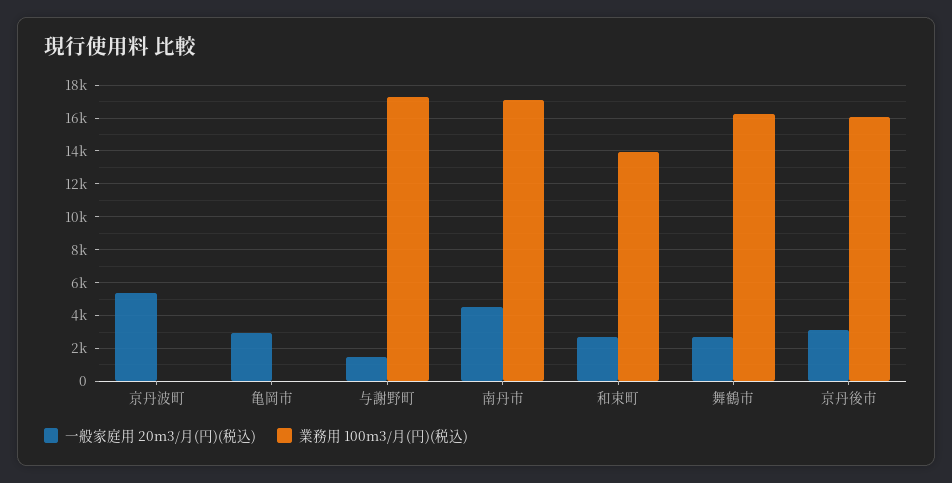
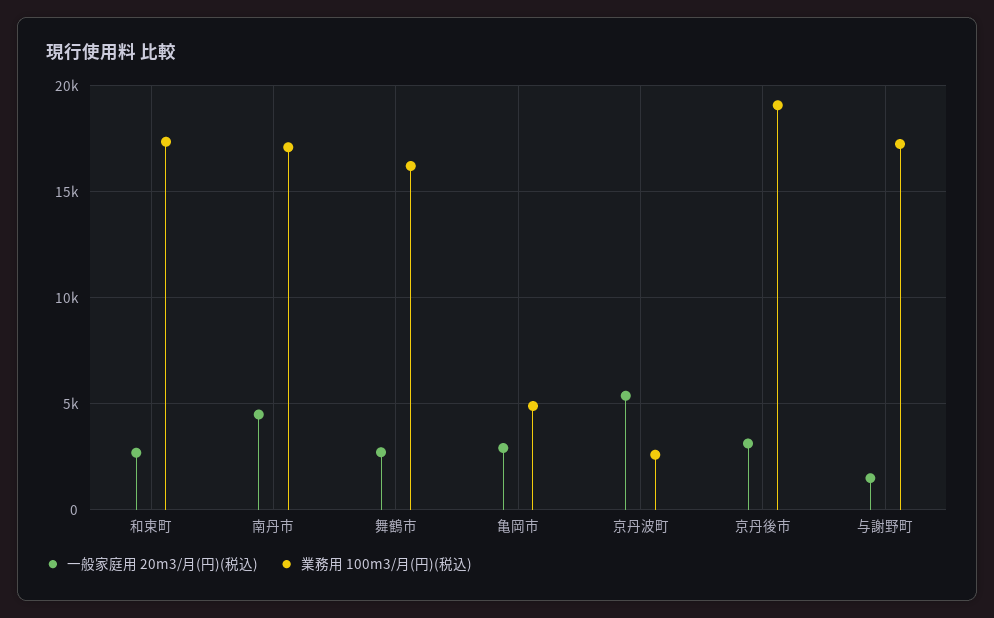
  {
    "一般家庭用 20m3/月(円)(税込)": {
      "京丹波町": 5500,
      "亀岡市": 3000,
      "与謝野町": 1500,
      "南丹市": 4500,
      "和束町": 2500,
      "舞鶴市": 2500,
      "京丹後市": 3000
    },
    "業務用 100m3/月(円)(税込)": {
-     "京丹波町": 0,
+     "京丹波町": 2500,
-     "亀岡市": 0,
+     "亀岡市": 5000,
      "与謝野町": 17500,
      "南丹市": 17000,
-     "和束町": 14000,
+     "和束町": 17500,
      "舞鶴市": 16000,
-     "京丹後市": 16000
+     "京丹後市": 19000
    }
  }

